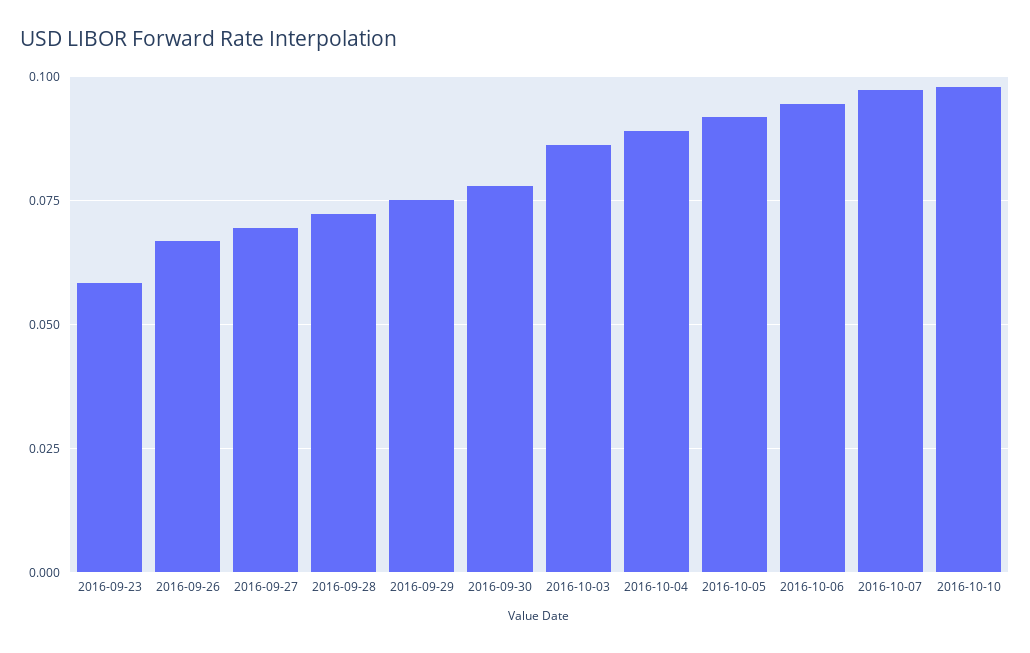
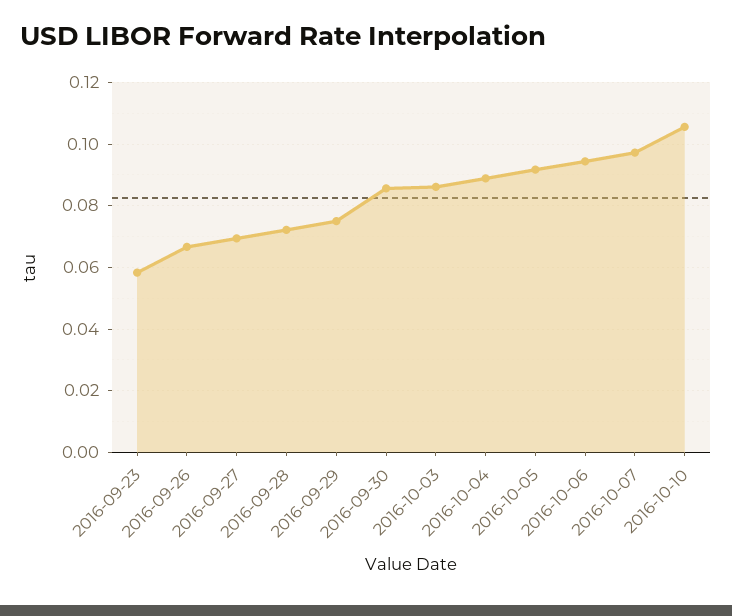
  {
    "2016-09-23": 0.058,
    "2016-09-26": 0.066,
    "2016-09-27": 0.07,
    "2016-09-28": 0.072,
    "2016-09-29": 0.076,
-   "2016-09-30": 0.0775,
+   "2016-09-30": 0.086,
    "2016-10-03": 0.086,
    "2016-10-04": 0.088,
    "2016-10-05": 0.092,
    "2016-10-06": 0.094,
    "2016-10-07": 0.098,
-   "2016-10-10": 0.0975
+   "2016-10-10": 0.106
  }

